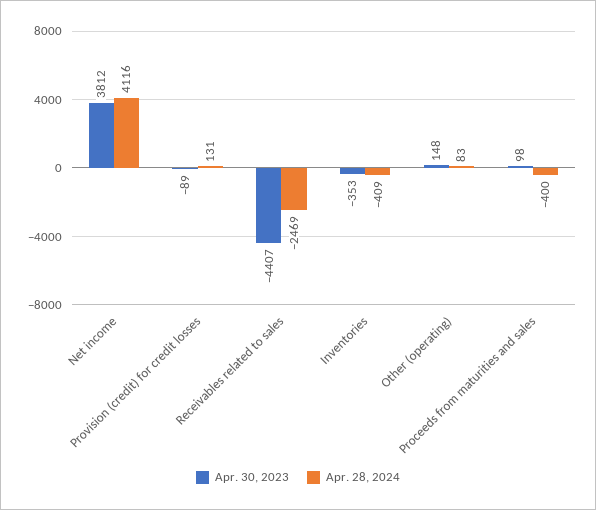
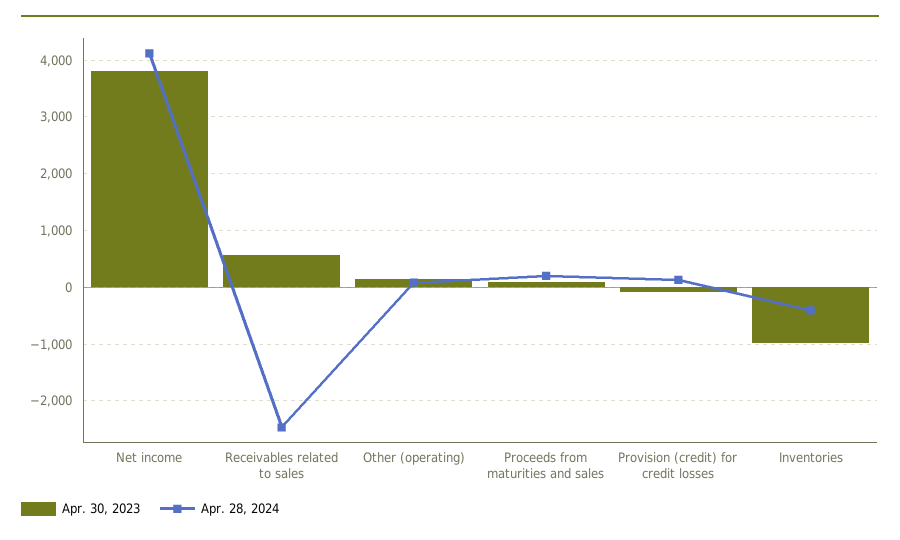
  {
    "Apr. 30, 2023": {
      "Net income": 3812,
      "Provision (credit) for credit losses": -89,
-     "Receivables related to sales": -4407,
+     "Receivables related to sales": 600,
-     "Inventories": -353,
+     "Inventories": -1000,
      "Other (operating)": 148,
      "Proceeds from maturities and sales": 98
    },
    "Apr. 28, 2024": {
      "Net income": 4116,
      "Provision (credit) for credit losses": 131,
      "Receivables related to sales": -2469,
      "Inventories": -409,
      "Other (operating)": 83,
-     "Proceeds from maturities and sales": -400
+     "Proceeds from maturities and sales": 200
    }
  }

